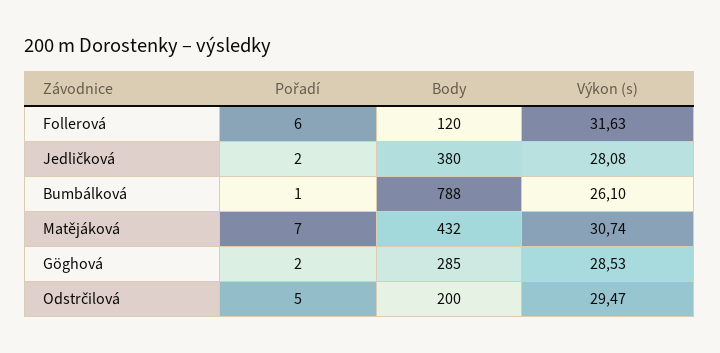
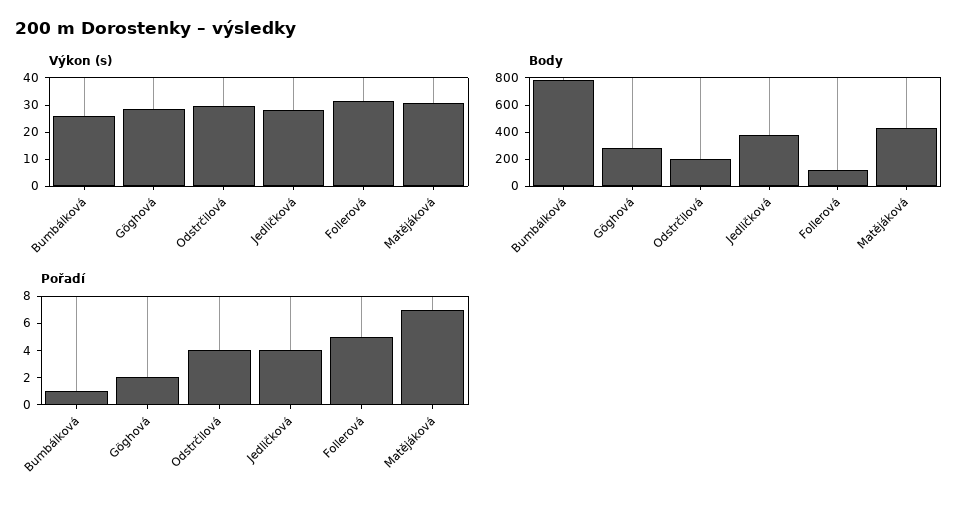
  {
    "Pořadí": {
-     "Follerová": 6,
+     "Follerová": 5,
-     "Jedličková": 2,
+     "Jedličková": 4,
      "Bumbálková": 1,
      "Matějáková": 7,
      "Göghová": 2,
-     "Odstrčilová": 5
+     "Odstrčilová": 4
    },
    "Body": {
      "Follerová": 120,
      "Jedličková": 380,
      "Bumbálková": 788,
      "Matějáková": 432,
      "Göghová": 285,
      "Odstrčilová": 200
    },
    "Výkon (s)": {
      "Follerová": 31.63,
      "Jedličková": 28.08,
      "Bumbálková": 26.1,
      "Matějáková": 30.74,
      "Göghová": 28.53,
      "Odstrčilová": 29.47
    }
  }

